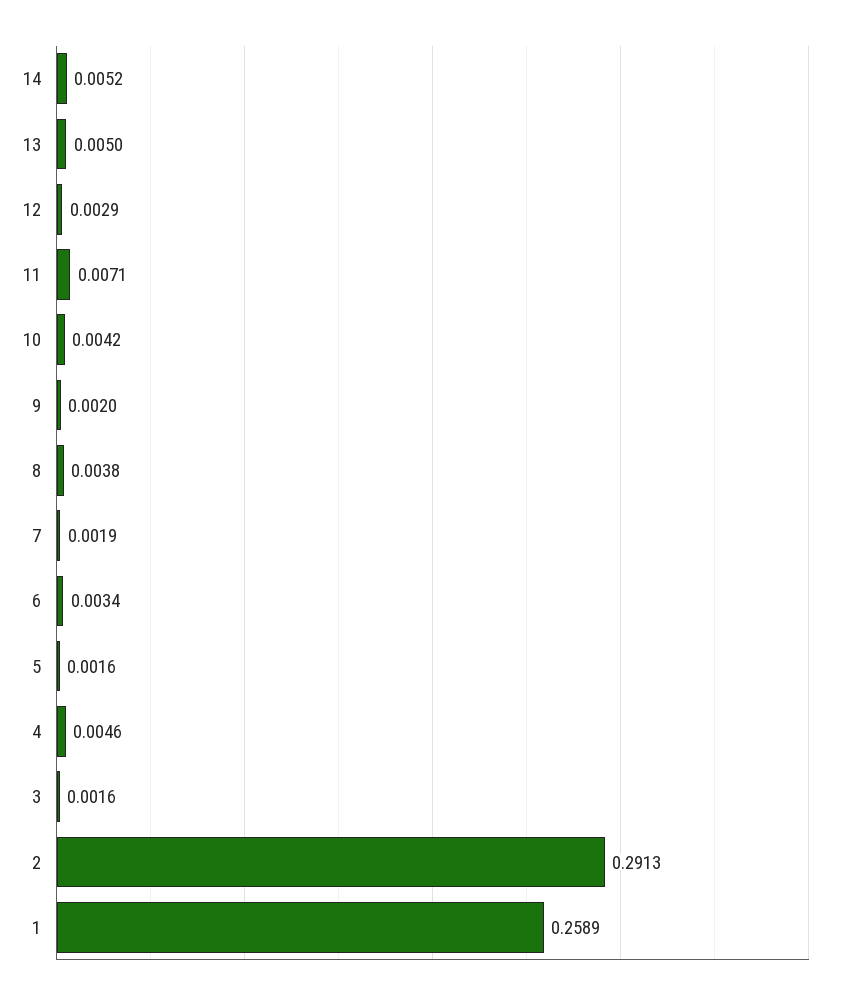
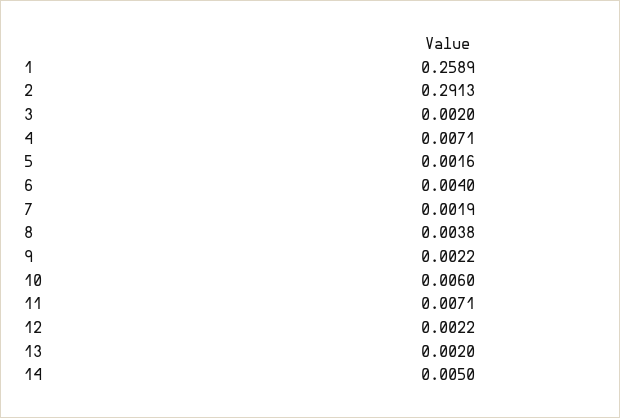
  {
-   "14": 0.0052,
+   "14": 0.005,
-   "13": 0.005,
+   "13": 0.002,
-   "12": 0.0029,
+   "12": 0.0022,
    "11": 0.0071,
-   "10": 0.0042,
+   "10": 0.006,
-   "9": 0.002,
+   "9": 0.0022,
    "8": 0.0038,
    "7": 0.0019,
-   "6": 0.0034,
+   "6": 0.004,
    "5": 0.0016,
-   "4": 0.0046,
+   "4": 0.0071,
-   "3": 0.0016,
+   "3": 0.002,
    "2": 0.2913,
    "1": 0.2589
  }

